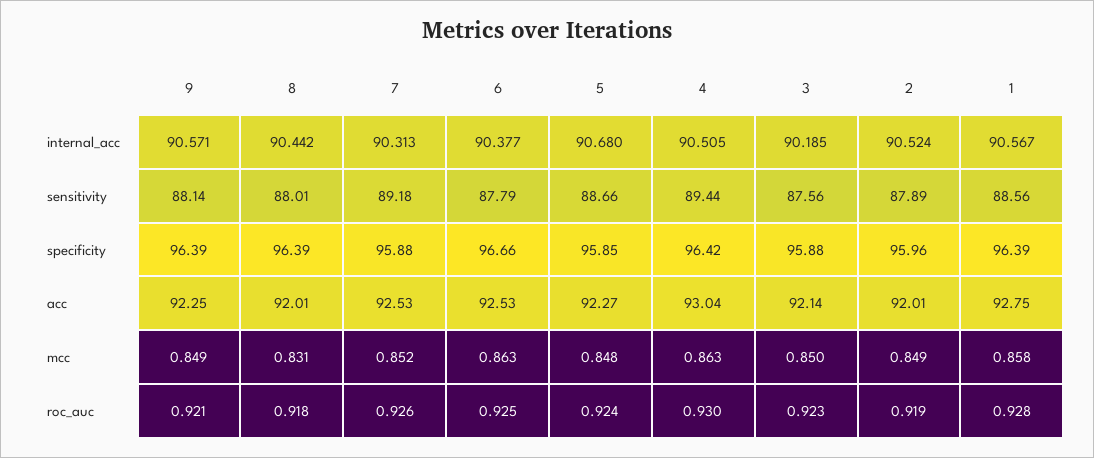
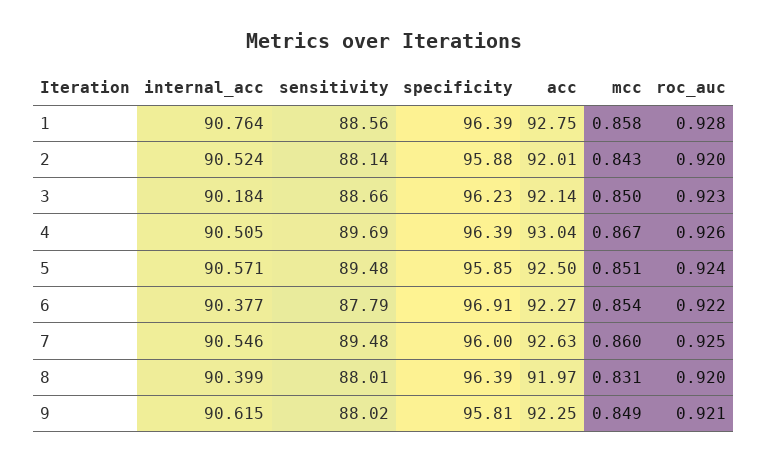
  {
    "9": {
-     "internal_acc": 90.571,
+     "internal_acc": 90.615,
-     "sensitivity": 88.14,
+     "sensitivity": 88.02,
-     "specificity": 96.39,
+     "specificity": 95.81,
      "acc": 92.25,
      "mcc": 0.849,
      "roc_auc": 0.921
    },
    "8": {
-     "internal_acc": 90.442,
+     "internal_acc": 90.399,
      "sensitivity": 88.01,
      "specificity": 96.39,
-     "acc": 92.01,
+     "acc": 91.97,
      "mcc": 0.831,
-     "roc_auc": 0.918
+     "roc_auc": 0.92
    },
    "7": {
-     "internal_acc": 90.313,
+     "internal_acc": 90.546,
-     "sensitivity": 89.18,
+     "sensitivity": 89.48,
-     "specificity": 95.88,
+     "specificity": 96,
-     "acc": 92.53,
+     "acc": 92.63,
-     "mcc": 0.852,
+     "mcc": 0.86,
-     "roc_auc": 0.926
+     "roc_auc": 0.925
    },
    "6": {
      "internal_acc": 90.377,
      "sensitivity": 87.79,
-     "specificity": 96.66,
+     "specificity": 96.91,
-     "acc": 92.53,
+     "acc": 92.27,
-     "mcc": 0.863,
+     "mcc": 0.854,
-     "roc_auc": 0.925
+     "roc_auc": 0.922
    },
    "5": {
-     "internal_acc": 90.68,
+     "internal_acc": 90.571,
-     "sensitivity": 88.66,
+     "sensitivity": 89.48,
      "specificity": 95.85,
-     "acc": 92.27,
+     "acc": 92.5,
-     "mcc": 0.848,
+     "mcc": 0.851,
      "roc_auc": 0.924
    },
    "4": {
      "internal_acc": 90.505,
-     "sensitivity": 89.44,
+     "sensitivity": 89.69,
-     "specificity": 96.42,
+     "specificity": 96.39,
      "acc": 93.04,
-     "mcc": 0.863,
+     "mcc": 0.867,
-     "roc_auc": 0.93
+     "roc_auc": 0.926
    },
    "3": {
-     "internal_acc": 90.185,
+     "internal_acc": 90.184,
-     "sensitivity": 87.56,
+     "sensitivity": 88.66,
-     "specificity": 95.88,
+     "specificity": 96.23,
      "acc": 92.14,
      "mcc": 0.85,
      "roc_auc": 0.923
    },
    "2": {
      "internal_acc": 90.524,
-     "sensitivity": 87.89,
+     "sensitivity": 88.14,
-     "specificity": 95.96,
+     "specificity": 95.88,
      "acc": 92.01,
-     "mcc": 0.849,
+     "mcc": 0.843,
-     "roc_auc": 0.919
+     "roc_auc": 0.92
    },
    "1": {
-     "internal_acc": 90.567,
+     "internal_acc": 90.764,
      "sensitivity": 88.56,
      "specificity": 96.39,
      "acc": 92.75,
      "mcc": 0.858,
      "roc_auc": 0.928
    }
  }

